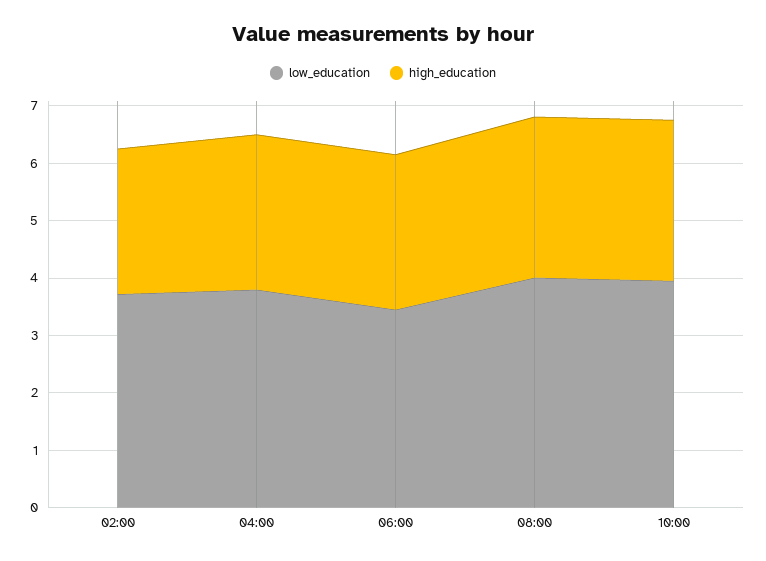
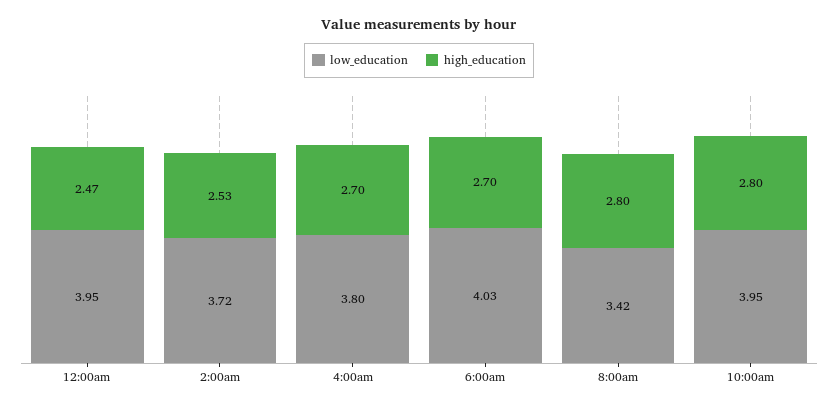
  {
    "low_education": {
      "02:00": 3.72,
      "04:00": 3.8,
-     "06:00": 3.4,
+     "06:00": 4.03,
-     "08:00": 4,
+     "08:00": 3.42,
-     "10:00": 3.95
+     "10:00": 3.95,
+     "12:00am": 3.95
    },
    "high_education": {
      "02:00": 2.53,
      "04:00": 2.7,
      "06:00": 2.7,
      "08:00": 2.8,
-     "10:00": 2.8
+     "10:00": 2.8,
+     "12:00am": 2.47
    }
  }

